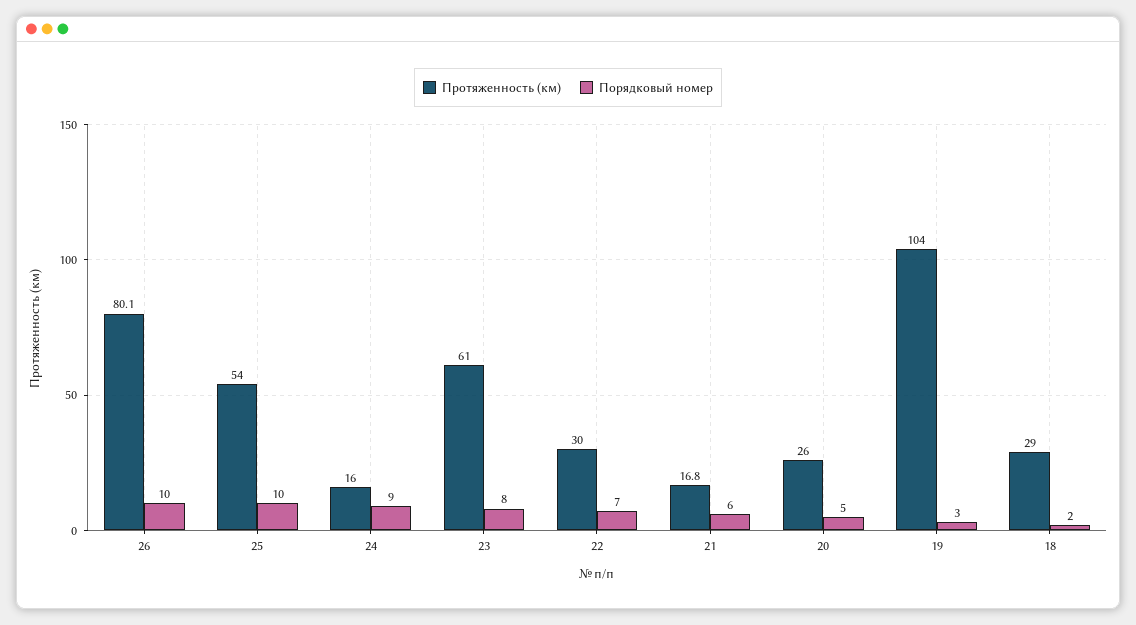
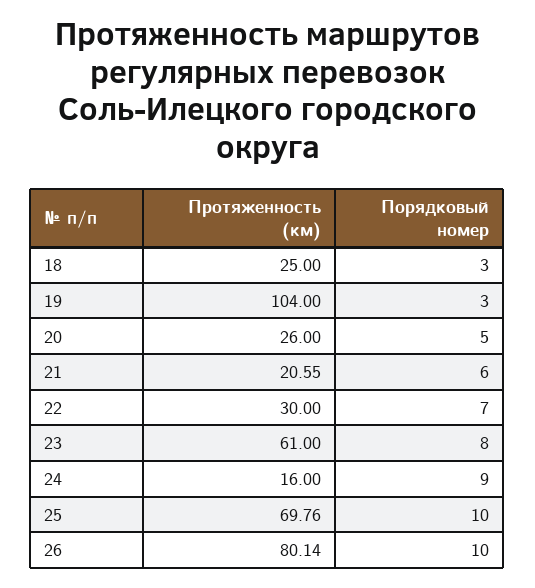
  {
    "Протяженность (км)": {
      "26": 80.14,
-     "25": 54,
+     "25": 69.76,
      "24": 16,
      "23": 61,
      "22": 30,
-     "21": 16.8,
+     "21": 20.55,
      "20": 26,
      "19": 104,
-     "18": 29
+     "18": 25
    },
    "Порядковый номер": {
      "26": 10,
      "25": 10,
      "24": 9,
      "23": 8,
      "22": 7,
      "21": 6,
      "20": 5,
      "19": 3,
-     "18": 2
+     "18": 3
    }
  }

